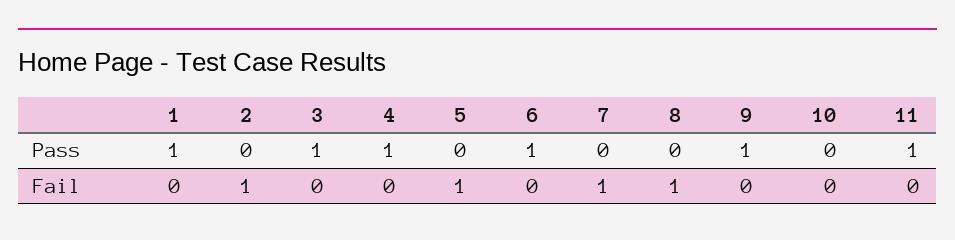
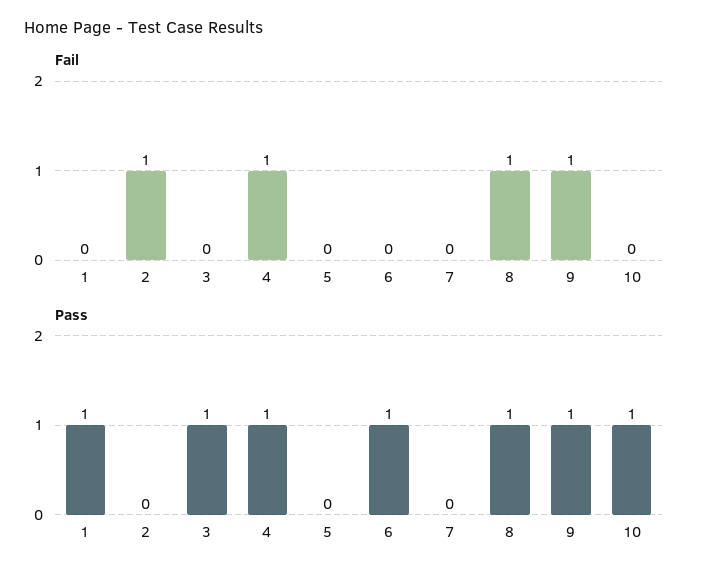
  {
    "Pass": {
      "1": 1,
      "2": 0,
      "3": 1,
      "4": 1,
      "5": 0,
      "6": 1,
      "7": 0,
-     "8": 0,
+     "8": 1,
      "9": 1,
-     "10": 0,
+     "10": 1
-     "11": 1
    },
    "Fail": {
      "1": 0,
      "2": 1,
      "3": 0,
-     "4": 0,
+     "4": 1,
-     "5": 1,
+     "5": 0,
      "6": 0,
-     "7": 1,
+     "7": 0,
      "8": 1,
-     "9": 0,
+     "9": 1,
-     "10": 0,
+     "10": 0
-     "11": 0
    }
  }

